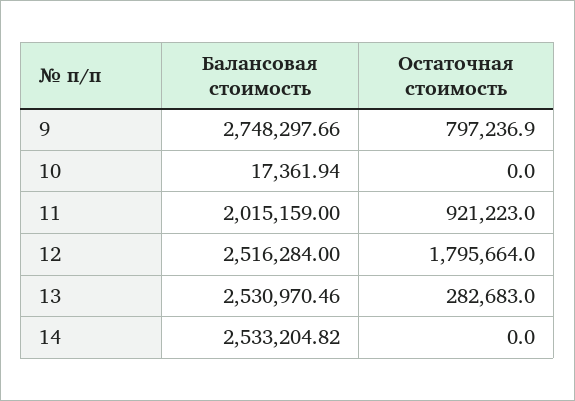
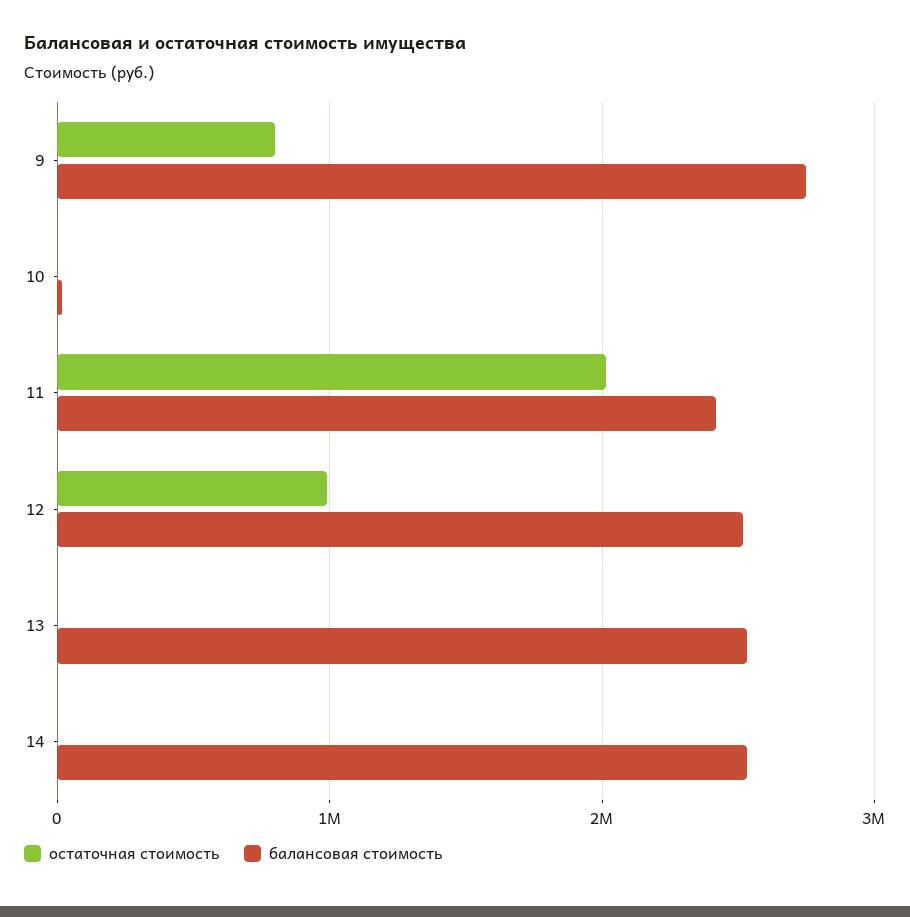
  {
    "Балансовая стоимость": {
      "9": 2748297.66,
      "10": 17361.94,
-     "11": 2015159,
+     "11": 2400000,
      "12": 2516284,
      "13": 2530970.46,
      "14": 2533204.82
    },
    "Остаточная стоимость": {
      "9": 797236.9,
      "10": 0,
-     "11": 921223,
+     "11": 2000000,
-     "12": 1795664,
+     "12": 1000000,
-     "13": 282683,
+     "13": 0,
      "14": 0
    }
  }

